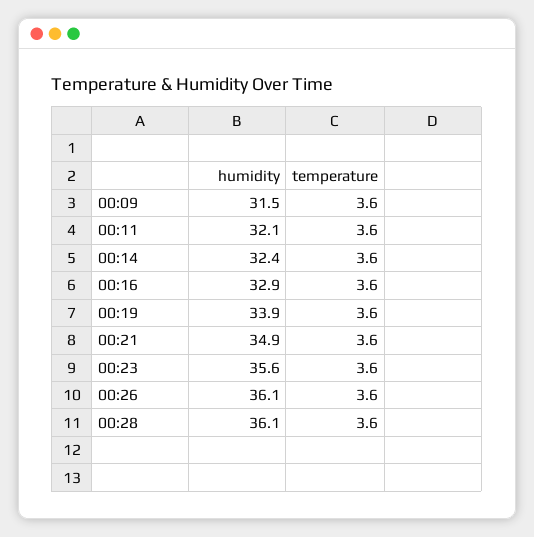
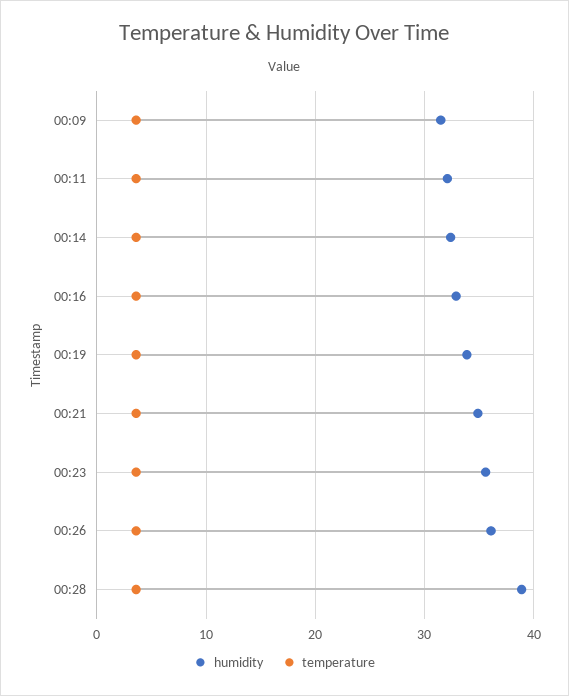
  {
    "humidity": {
      "00:09": 31.5,
      "00:11": 32.1,
      "00:14": 32.4,
      "00:16": 32.9,
      "00:19": 33.9,
      "00:21": 34.9,
      "00:23": 35.6,
      "00:26": 36.1,
-     "00:28": 36.1
+     "00:28": 39
    },
    "temperature": {
      "00:09": 3.6,
      "00:11": 3.6,
      "00:14": 3.6,
      "00:16": 3.6,
      "00:19": 3.6,
      "00:21": 3.6,
      "00:23": 3.6,
      "00:26": 3.6,
      "00:28": 3.6
    }
  }

